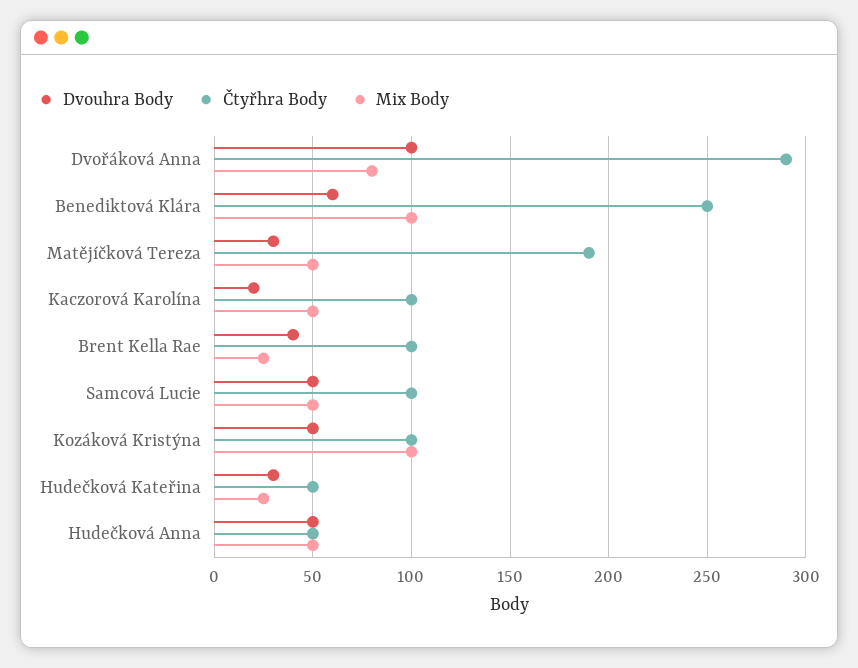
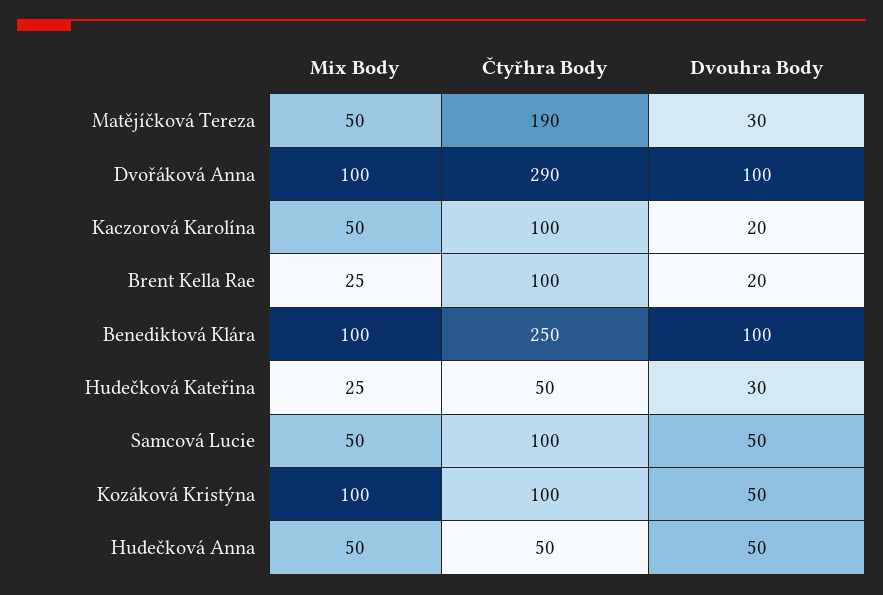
  {
    "Dvouhra Body": {
      "Dvořáková Anna": 100,
-     "Benediktová Klára": 60,
+     "Benediktová Klára": 100,
      "Matějíčková Tereza": 30,
      "Kaczorová Karolína": 20,
-     "Brent Kella Rae": 40,
+     "Brent Kella Rae": 20,
      "Samcová Lucie": 50,
      "Kozáková Kristýna": 50,
      "Hudečková Kateřina": 30,
      "Hudečková Anna": 50
    },
    "Čtyřhra Body": {
      "Dvořáková Anna": 290,
      "Benediktová Klára": 250,
      "Matějíčková Tereza": 190,
      "Kaczorová Karolína": 100,
      "Brent Kella Rae": 100,
      "Samcová Lucie": 100,
      "Kozáková Kristýna": 100,
      "Hudečková Kateřina": 50,
      "Hudečková Anna": 50
    },
    "Mix Body": {
-     "Dvořáková Anna": 80,
+     "Dvořáková Anna": 100,
      "Benediktová Klára": 100,
      "Matějíčková Tereza": 50,
      "Kaczorová Karolína": 50,
      "Brent Kella Rae": 25,
      "Samcová Lucie": 50,
      "Kozáková Kristýna": 100,
      "Hudečková Kateřina": 25,
      "Hudečková Anna": 50
    }
  }

